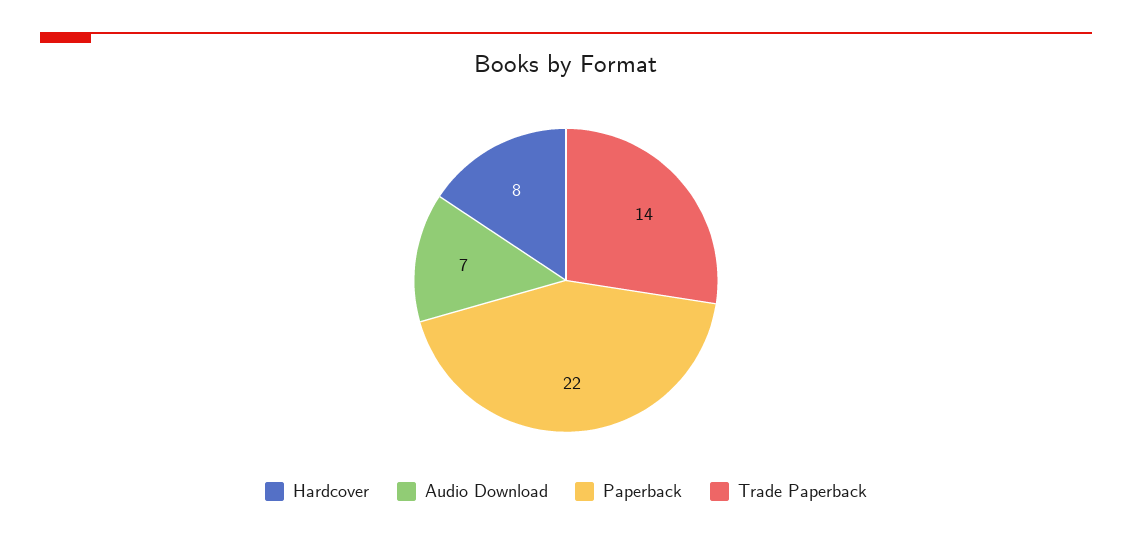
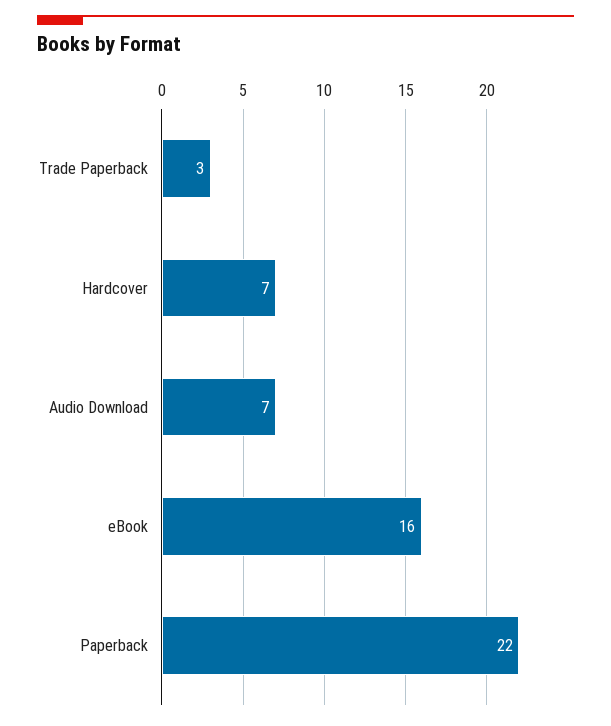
  {
-   "Hardcover": 8,
+   "Hardcover": 7,
    "Audio Download": 7,
    "Paperback": 22,
-   "Trade Paperback": 14
+   "Trade Paperback": 3,
+   "eBook": 16
  }

